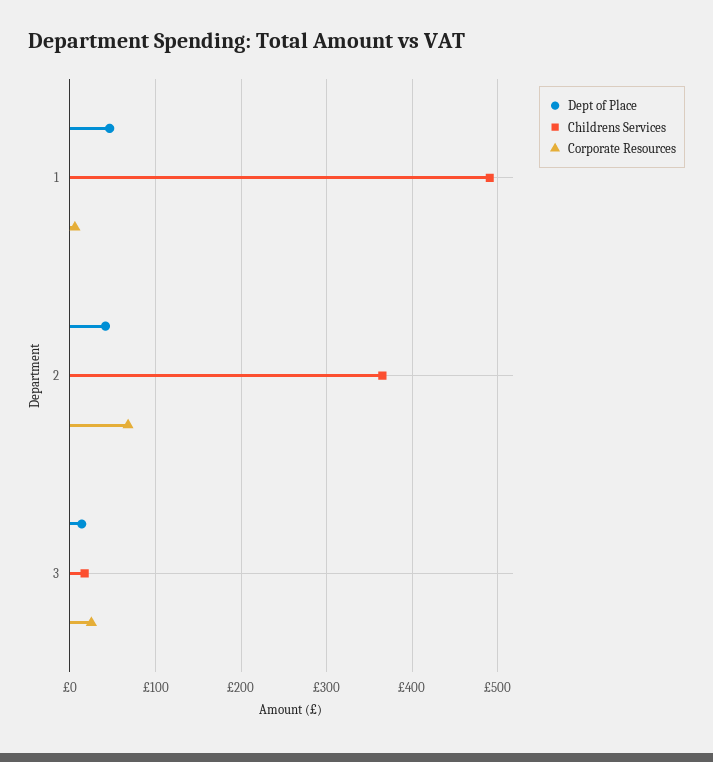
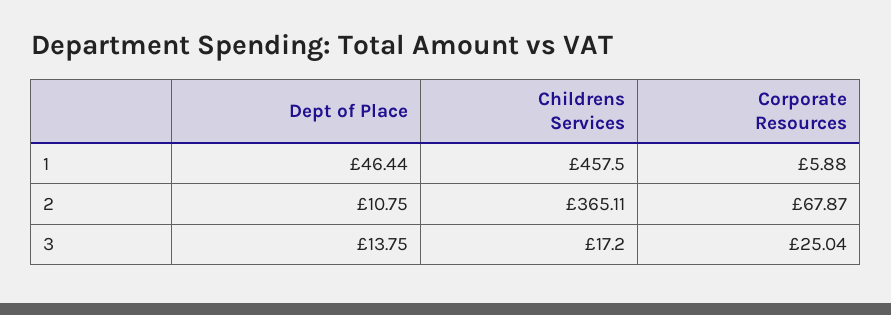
  {
    "Dept of Place": {
      "1": 46.44,
-     "2": 40,
+     "2": 10.75,
      "3": 13.75
    },
    "Childrens Services": {
-     "1": 490,
+     "1": 457.5,
      "2": 365.11,
      "3": 17.2
    },
    "Corporate Resources": {
      "1": 5.88,
      "2": 67.87,
      "3": 25.04
    }
  }

